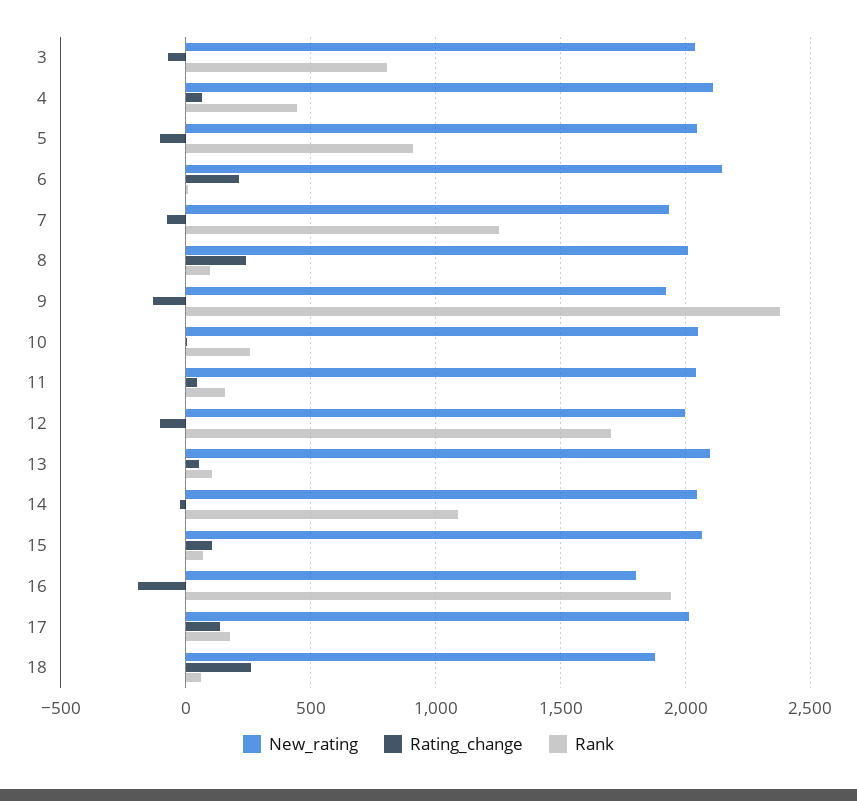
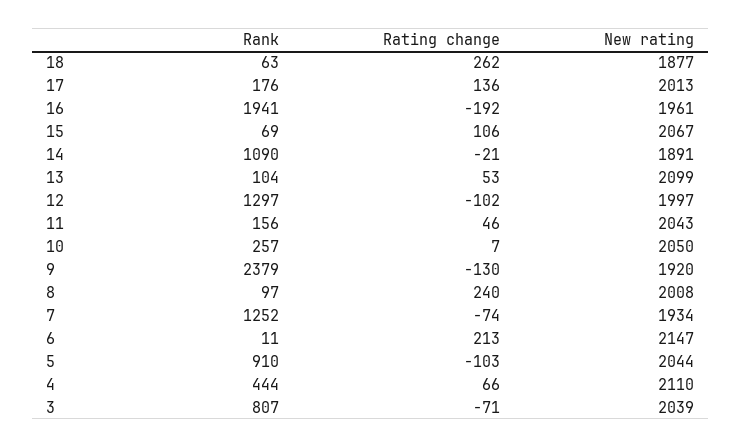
  {
    "New_rating": {
      "3": 2039,
      "4": 2110,
      "5": 2044,
      "6": 2147,
      "7": 1934,
      "8": 2008,
      "9": 1920,
      "10": 2050,
      "11": 2043,
      "12": 1997,
      "13": 2099,
-     "14": 2050,
+     "14": 1891,
      "15": 2067,
-     "16": 1800,
+     "16": 1961,
      "17": 2013,
      "18": 1877
    },
    "Rating_change": {
      "3": -71,
      "4": 66,
      "5": -103,
      "6": 213,
      "7": -74,
      "8": 240,
      "9": -130,
      "10": 7,
      "11": 46,
      "12": -102,
      "13": 53,
      "14": -21,
      "15": 106,
      "16": -192,
      "17": 136,
      "18": 262
    },
    "Rank": {
      "3": 807,
      "4": 444,
      "5": 910,
      "6": 11,
      "7": 1252,
      "8": 97,
      "9": 2379,
      "10": 257,
      "11": 156,
-     "12": 1700,
+     "12": 1297,
      "13": 104,
      "14": 1090,
      "15": 69,
      "16": 1941,
      "17": 176,
      "18": 63
    }
  }

